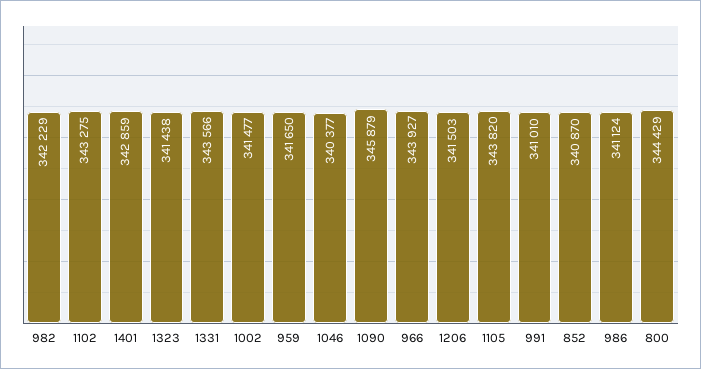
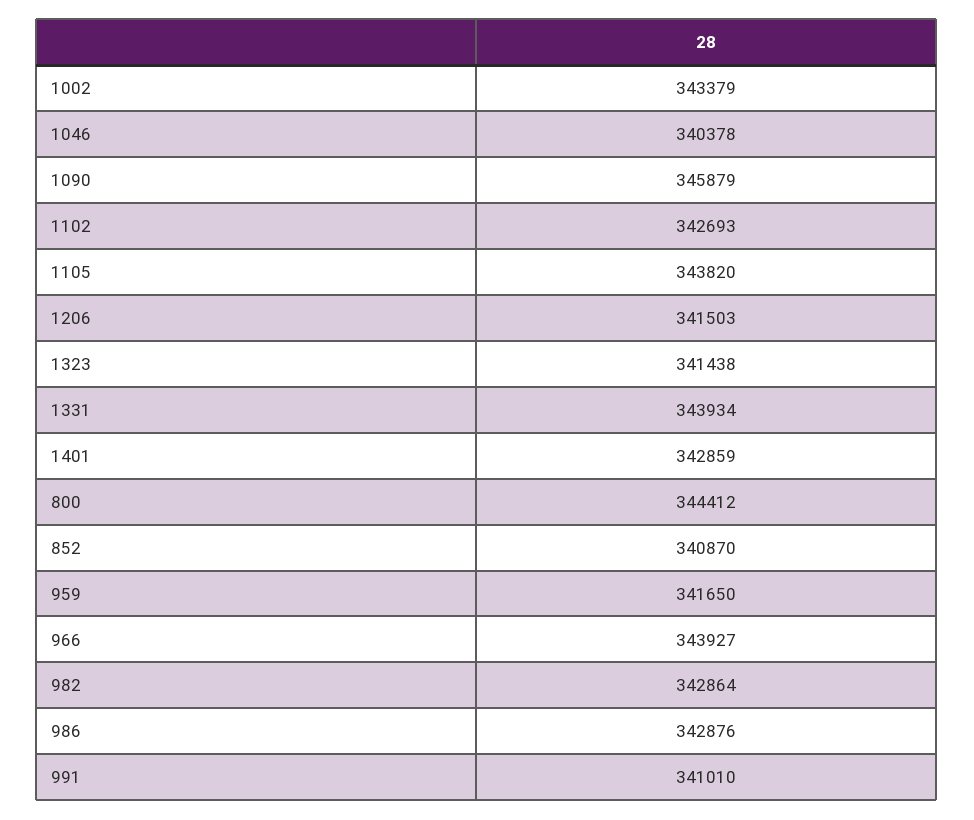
  {
-   "982": 342229,
+   "982": 342864,
-   "1102": 343275,
+   "1102": 342693,
    "1401": 342859,
    "1323": 341438,
-   "1331": 343566,
+   "1331": 343934,
-   "1002": 341477,
+   "1002": 343379,
    "959": 341650,
-   "1046": 340377,
+   "1046": 340378,
    "1090": 345879,
    "966": 343927,
    "1206": 341503,
    "1105": 343820,
    "991": 341010,
    "852": 340870,
-   "986": 341124,
+   "986": 342876,
-   "800": 344429
+   "800": 344412
  }

